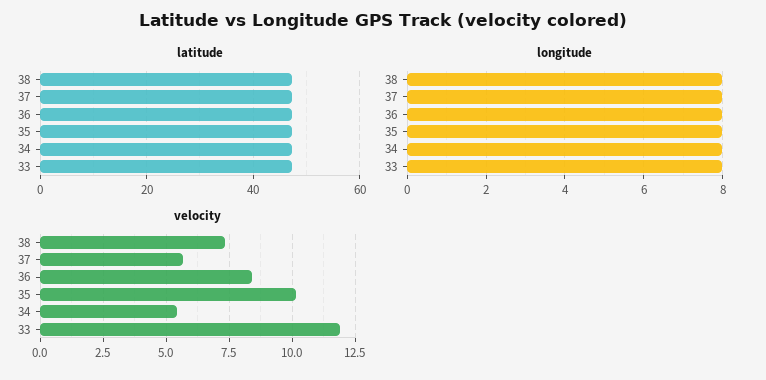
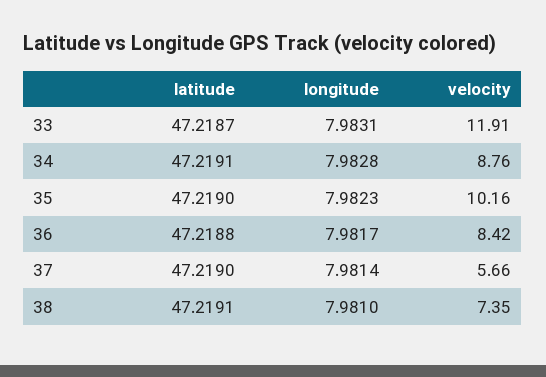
  {
    "latitude": {
      "38": 47.2191,
      "37": 47.219,
      "36": 47.2188,
      "35": 47.219,
      "34": 47.2191,
      "33": 47.2187
    },
    "longitude": {
      "38": 7.981,
      "37": 7.9814,
      "36": 7.9817,
      "35": 7.9823,
      "34": 7.9828,
      "33": 7.9831
    },
    "velocity": {
      "38": 7.35,
      "37": 5.66,
      "36": 8.42,
      "35": 10.16,
-     "34": 5.5,
+     "34": 8.76,
      "33": 11.91
    }
  }

